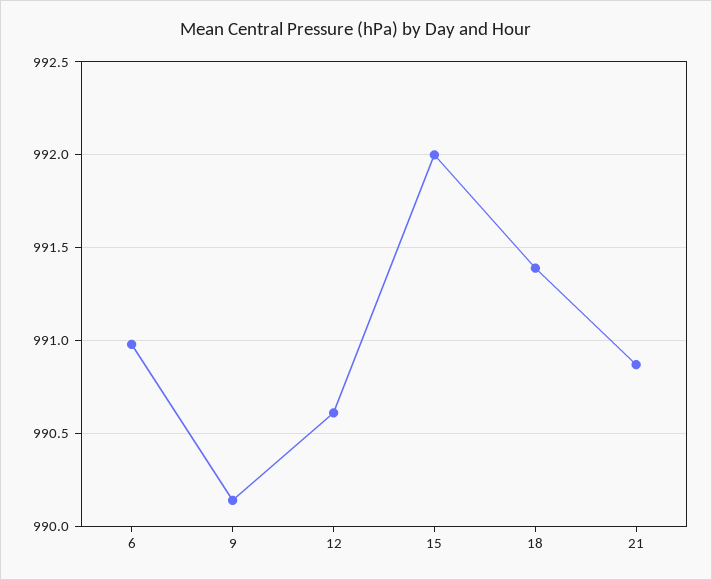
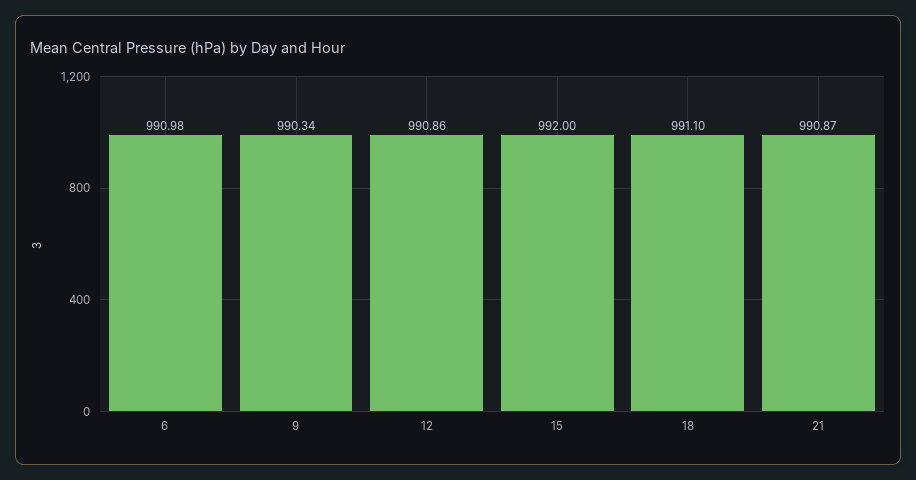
  {
    "6": 990.98,
-   "9": 990.15,
+   "9": 990.34,
-   "12": 990.6,
+   "12": 990.86,
    "15": 992,
-   "18": 991.4,
+   "18": 991.1,
    "21": 990.87
  }

